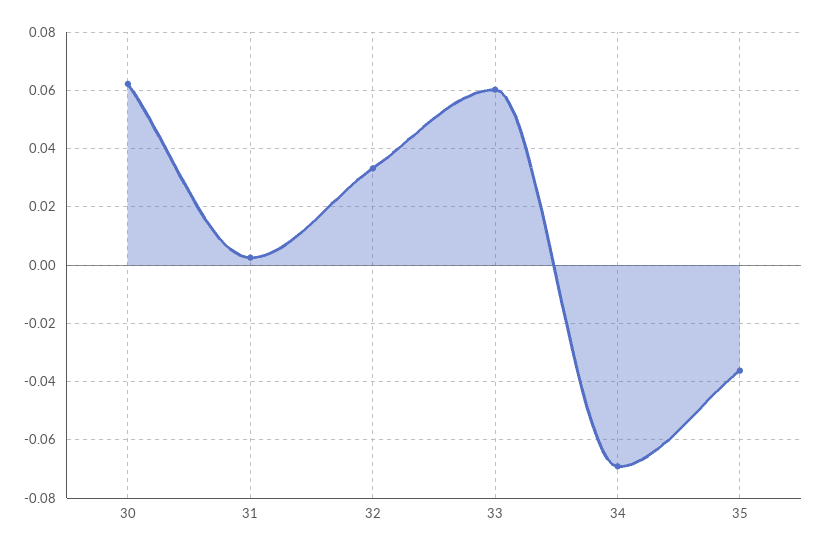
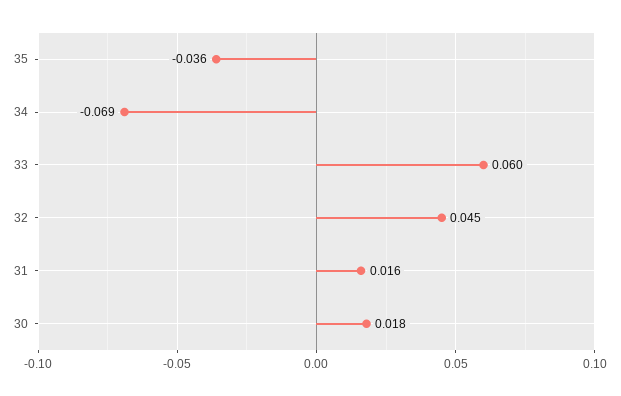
  {
-   "30": 0.0625,
+   "30": 0.018,
-   "31": 0.0025,
+   "31": 0.016,
-   "32": 0.0325,
+   "32": 0.045,
    "33": 0.06,
    "34": -0.069,
    "35": -0.036
  }

